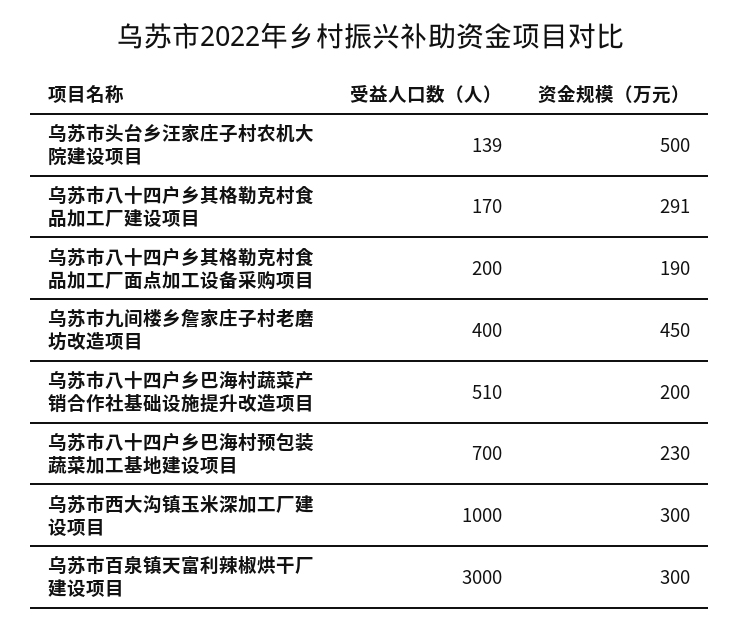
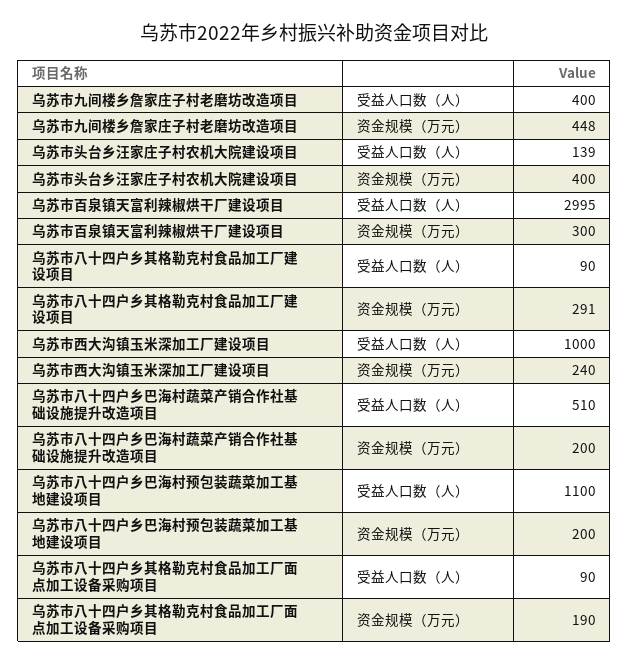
  {
    "受益人口数（人）": {
      "乌苏市头台乡汪家庄子村农机大院建设项目": 139,
-     "乌苏市八十四户乡其格勒克村食品加工厂建设项目": 170,
+     "乌苏市八十四户乡其格勒克村食品加工厂建设项目": 90,
-     "乌苏市八十四户乡其格勒克村食品加工厂面点加工设备采购项目": 200,
+     "乌苏市八十四户乡其格勒克村食品加工厂面点加工设备采购项目": 90,
      "乌苏市九间楼乡詹家庄子村老磨坊改造项目": 400,
      "乌苏市八十四户乡巴海村蔬菜产销合作社基础设施提升改造项目": 510,
-     "乌苏市八十四户乡巴海村预包装蔬菜加工基地建设项目": 700,
+     "乌苏市八十四户乡巴海村预包装蔬菜加工基地建设项目": 1100,
      "乌苏市西大沟镇玉米深加工厂建设项目": 1000,
-     "乌苏市百泉镇天富利辣椒烘干厂建设项目": 3000
+     "乌苏市百泉镇天富利辣椒烘干厂建设项目": 2995
    },
    "资金规模（万元）": {
-     "乌苏市头台乡汪家庄子村农机大院建设项目": 500,
+     "乌苏市头台乡汪家庄子村农机大院建设项目": 400,
      "乌苏市八十四户乡其格勒克村食品加工厂建设项目": 291,
      "乌苏市八十四户乡其格勒克村食品加工厂面点加工设备采购项目": 190,
-     "乌苏市九间楼乡詹家庄子村老磨坊改造项目": 450,
+     "乌苏市九间楼乡詹家庄子村老磨坊改造项目": 448,
      "乌苏市八十四户乡巴海村蔬菜产销合作社基础设施提升改造项目": 200,
-     "乌苏市八十四户乡巴海村预包装蔬菜加工基地建设项目": 230,
+     "乌苏市八十四户乡巴海村预包装蔬菜加工基地建设项目": 200,
-     "乌苏市西大沟镇玉米深加工厂建设项目": 300,
+     "乌苏市西大沟镇玉米深加工厂建设项目": 240,
      "乌苏市百泉镇天富利辣椒烘干厂建设项目": 300
    }
  }

